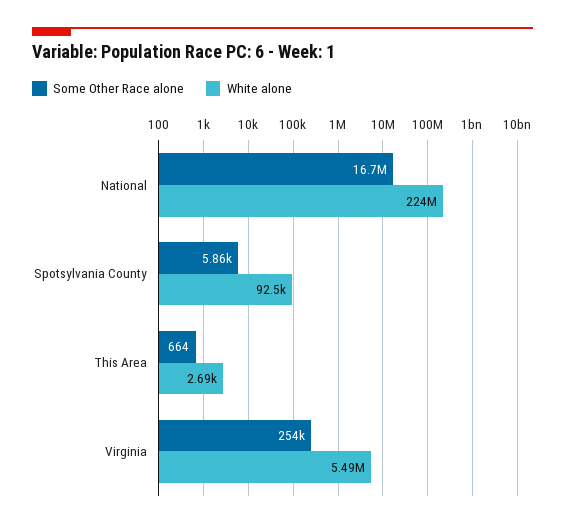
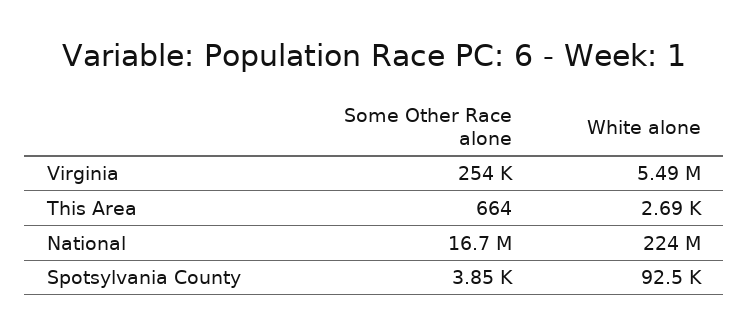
  {
    "Some Other Race alone": {
      "National": 16700000,
-     "Spotsylvania County": 5860,
+     "Spotsylvania County": 3850,
      "This Area": 664,
      "Virginia": 254000
    },
    "White alone": {
      "National": 224000000,
      "Spotsylvania County": 92500,
      "This Area": 2690,
      "Virginia": 5490000
    }
  }

